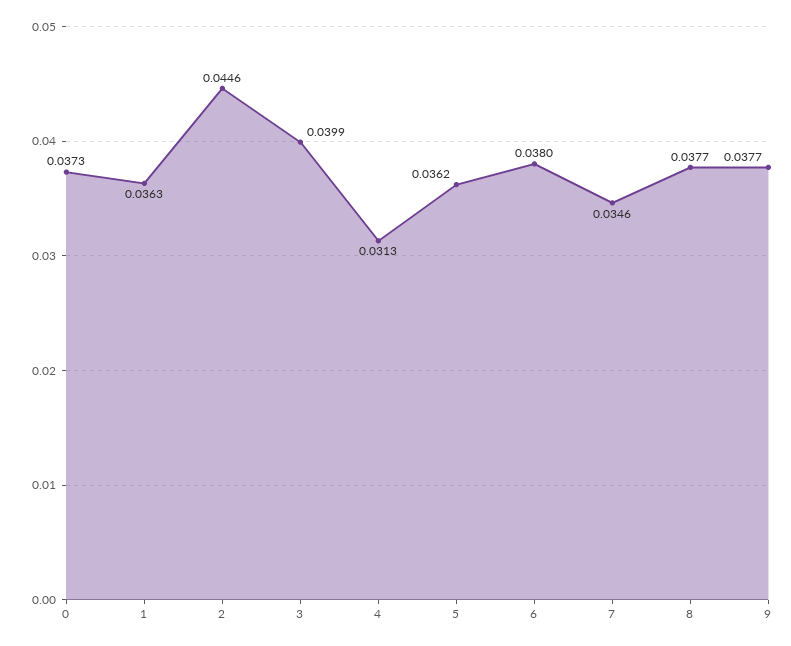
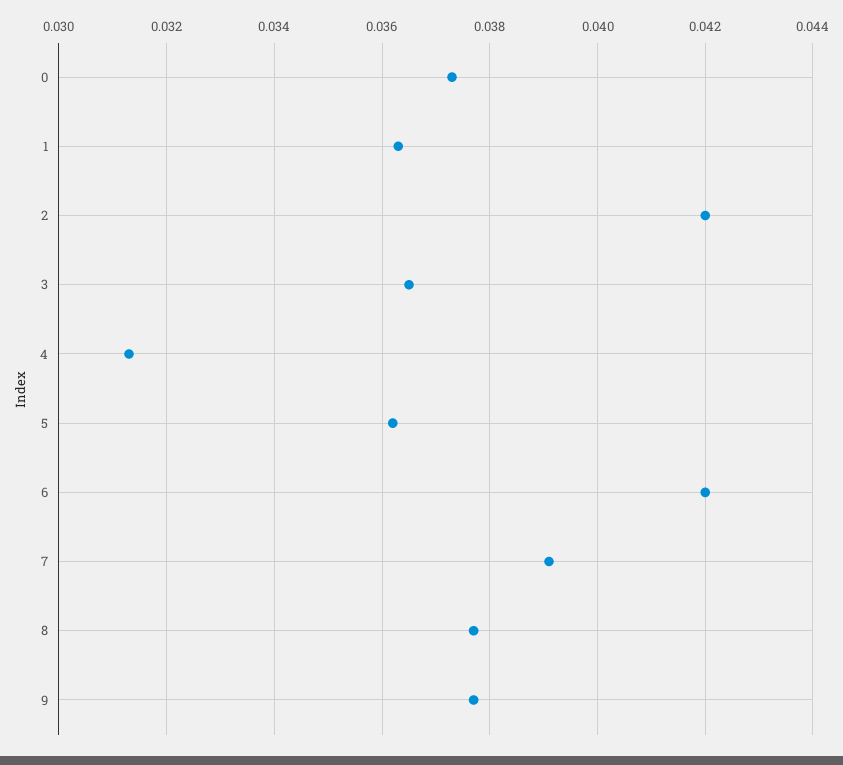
  {
    "0": 0.0373,
    "1": 0.0363,
-   "2": 0.0446,
+   "2": 0.042,
-   "3": 0.0399,
+   "3": 0.0365,
    "4": 0.0313,
    "5": 0.0362,
-   "6": 0.038,
+   "6": 0.042,
-   "7": 0.0346,
+   "7": 0.039,
    "8": 0.0377,
    "9": 0.0377
  }

